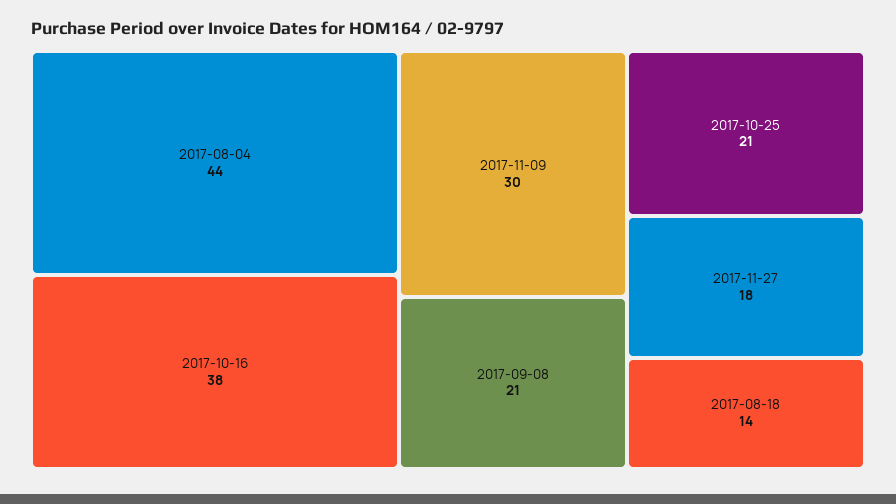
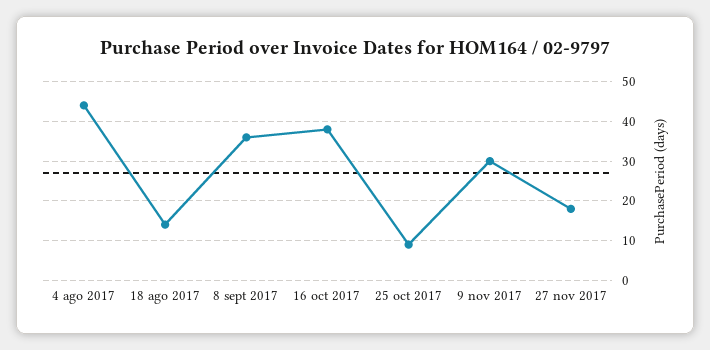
  {
    "2017-08-04": 44,
    "2017-10-16": 38,
    "2017-11-09": 30,
-   "2017-09-08": 21,
+   "2017-09-08": 35,
-   "2017-10-25": 21,
+   "2017-10-25": 10,
    "2017-11-27": 18,
    "2017-08-18": 14
  }

